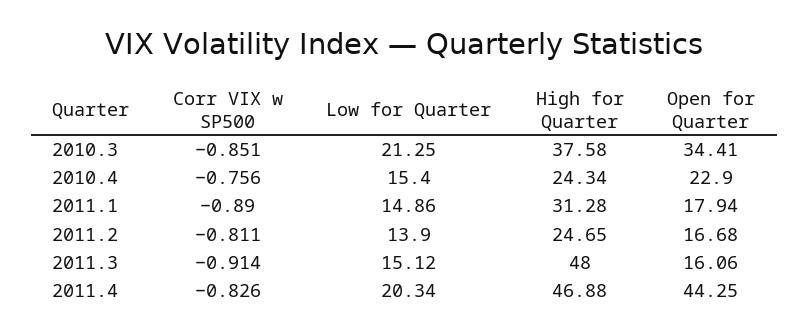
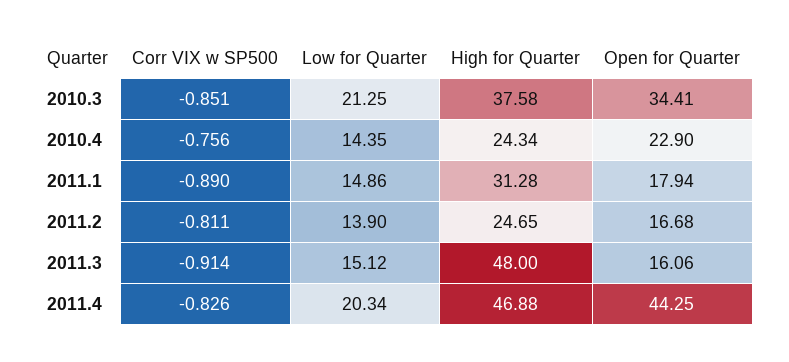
  {
    "Corr VIX w SP500": {
      "2010.3": -0.851,
      "2010.4": -0.756,
      "2011.1": -0.89,
      "2011.2": -0.811,
      "2011.3": -0.914,
      "2011.4": -0.826
    },
    "Low for Quarter": {
      "2010.3": 21.25,
-     "2010.4": 15.4,
+     "2010.4": 14.35,
      "2011.1": 14.86,
      "2011.2": 13.9,
      "2011.3": 15.12,
      "2011.4": 20.34
    },
    "High for Quarter": {
      "2010.3": 37.58,
      "2010.4": 24.34,
      "2011.1": 31.28,
      "2011.2": 24.65,
      "2011.3": 48,
      "2011.4": 46.88
    },
    "Open for Quarter": {
      "2010.3": 34.41,
      "2010.4": 22.9,
      "2011.1": 17.94,
      "2011.2": 16.68,
      "2011.3": 16.06,
      "2011.4": 44.25
    }
  }

